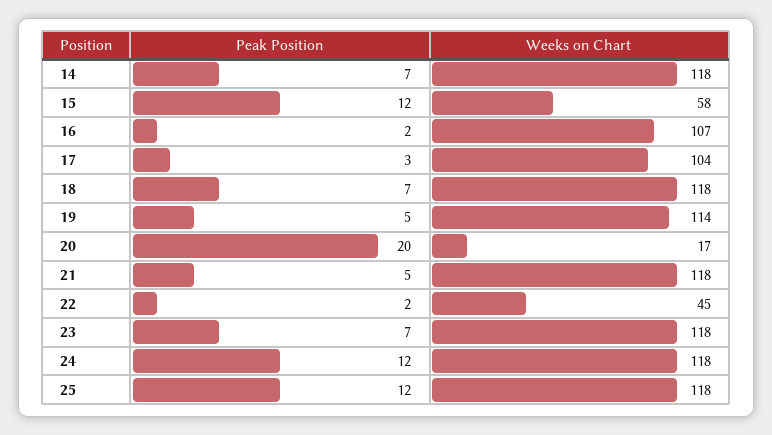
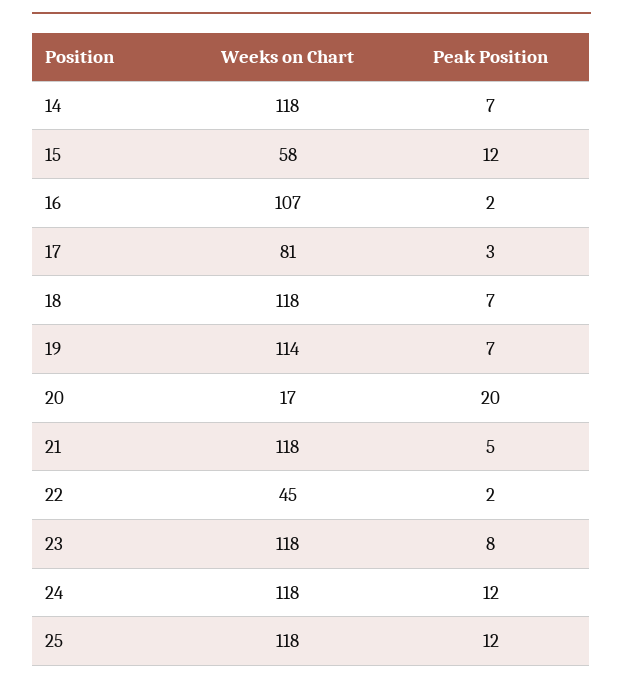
  {
    "Peak Position": {
      "14": 7,
      "15": 12,
      "16": 2,
      "17": 3,
      "18": 7,
-     "19": 5,
+     "19": 7,
      "20": 20,
      "21": 5,
      "22": 2,
-     "23": 7,
+     "23": 8,
      "24": 12,
      "25": 12
    },
    "Weeks on Chart": {
      "14": 118,
      "15": 58,
      "16": 107,
-     "17": 104,
+     "17": 81,
      "18": 118,
      "19": 114,
      "20": 17,
      "21": 118,
      "22": 45,
      "23": 118,
      "24": 118,
      "25": 118
    }
  }

